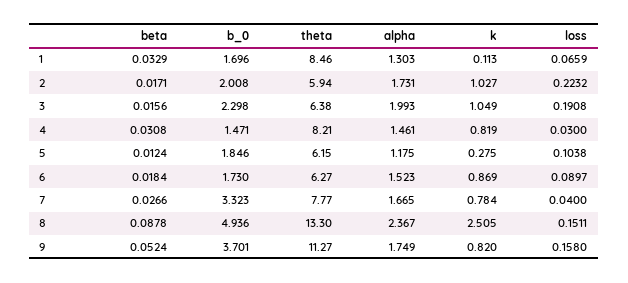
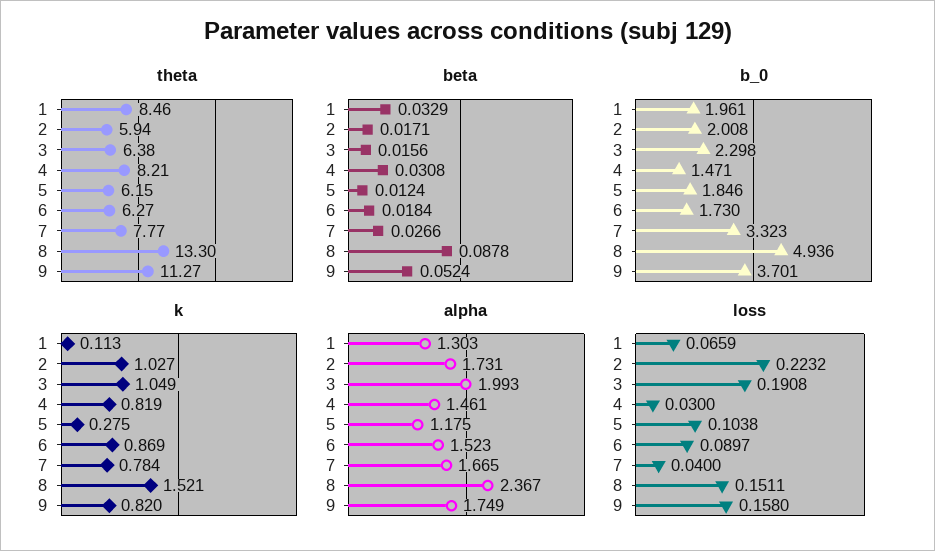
  {
    "beta": {
      "1": 0.0329,
      "2": 0.0171,
      "3": 0.0156,
      "4": 0.0308,
      "5": 0.0124,
      "6": 0.0184,
      "7": 0.0266,
      "8": 0.0878,
      "9": 0.0524
    },
    "b_0": {
-     "1": 1.696,
+     "1": 1.961,
      "2": 2.008,
      "3": 2.298,
      "4": 1.471,
      "5": 1.846,
      "6": 1.73,
      "7": 3.323,
      "8": 4.936,
      "9": 3.701
    },
    "theta": {
      "1": 8.46,
      "2": 5.94,
      "3": 6.38,
      "4": 8.21,
      "5": 6.15,
      "6": 6.27,
      "7": 7.77,
      "8": 13.3,
      "9": 11.27
    },
    "alpha": {
      "1": 1.303,
      "2": 1.731,
      "3": 1.993,
      "4": 1.461,
      "5": 1.175,
      "6": 1.523,
      "7": 1.665,
      "8": 2.367,
      "9": 1.749
    },
    "k": {
      "1": 0.113,
      "2": 1.027,
      "3": 1.049,
      "4": 0.819,
      "5": 0.275,
      "6": 0.869,
      "7": 0.784,
-     "8": 2.505,
+     "8": 1.521,
      "9": 0.82
    },
    "loss": {
      "1": 0.0659,
      "2": 0.2232,
      "3": 0.1908,
      "4": 0.03,
      "5": 0.1038,
      "6": 0.0897,
      "7": 0.04,
      "8": 0.1511,
      "9": 0.158
    }
  }

